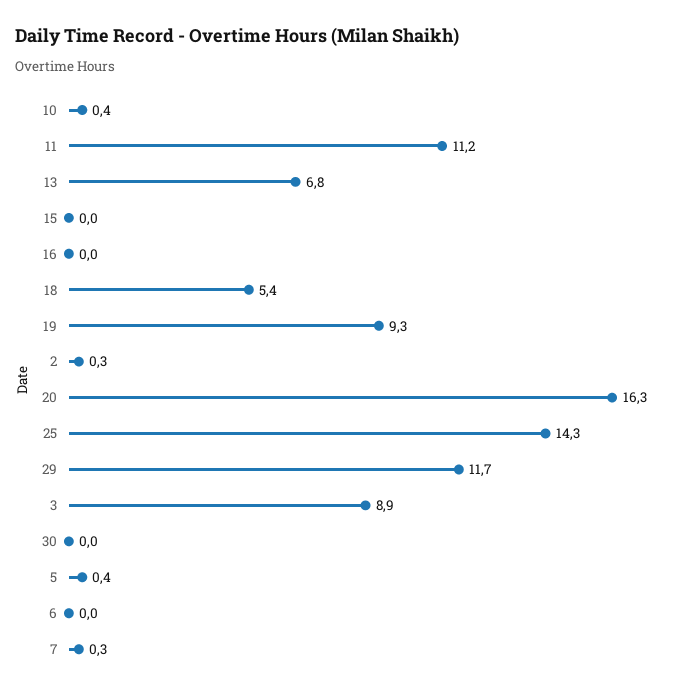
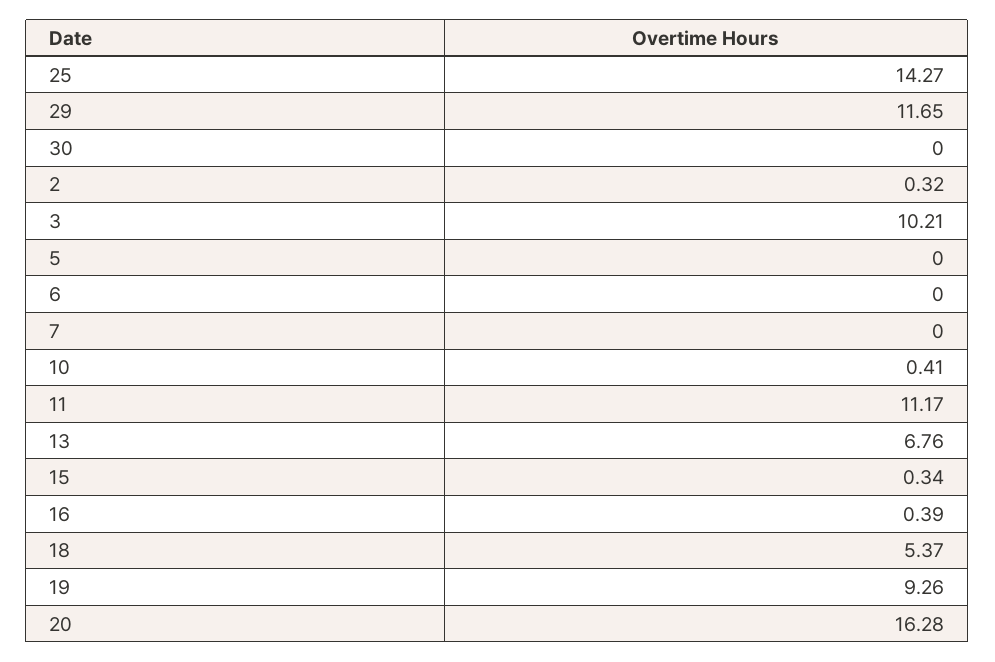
  {
    "10": 0.41,
    "11": 11.17,
    "13": 6.76,
-   "15": 0,
+   "15": 0.34,
-   "16": 0,
+   "16": 0.39,
    "18": 5.37,
    "19": 9.26,
    "2": 0.32,
    "20": 16.28,
    "25": 14.27,
    "29": 11.65,
-   "3": 8.9,
+   "3": 10.21,
    "30": 0,
-   "5": 0.4,
+   "5": 0,
    "6": 0,
-   "7": 0.3
+   "7": 0
  }

